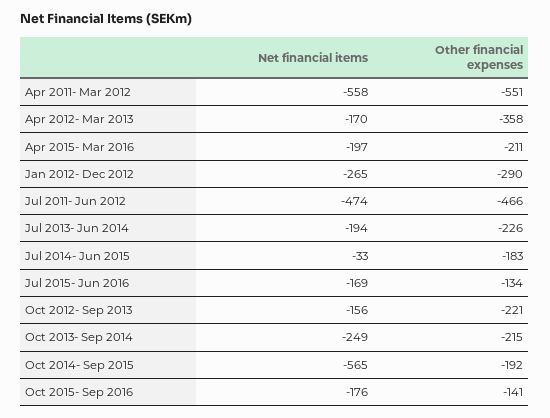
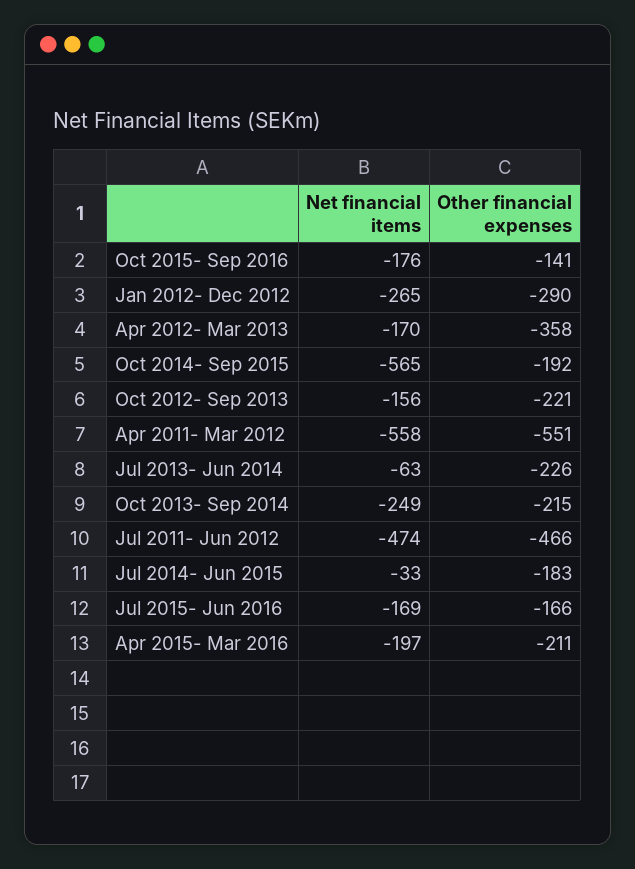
  {
    "Net financial items": {
      "Apr 2011- Mar 2012": -558,
      "Apr 2012- Mar 2013": -170,
      "Apr 2015- Mar 2016": -197,
      "Jan 2012- Dec 2012": -265,
      "Jul 2011- Jun 2012": -474,
-     "Jul 2013- Jun 2014": -194,
+     "Jul 2013- Jun 2014": -63,
      "Jul 2014- Jun 2015": -33,
      "Jul 2015- Jun 2016": -169,
      "Oct 2012- Sep 2013": -156,
      "Oct 2013- Sep 2014": -249,
      "Oct 2014- Sep 2015": -565,
      "Oct 2015- Sep 2016": -176
    },
    "Other financial expenses": {
      "Apr 2011- Mar 2012": -551,
      "Apr 2012- Mar 2013": -358,
      "Apr 2015- Mar 2016": -211,
      "Jan 2012- Dec 2012": -290,
      "Jul 2011- Jun 2012": -466,
      "Jul 2013- Jun 2014": -226,
      "Jul 2014- Jun 2015": -183,
-     "Jul 2015- Jun 2016": -134,
+     "Jul 2015- Jun 2016": -166,
      "Oct 2012- Sep 2013": -221,
      "Oct 2013- Sep 2014": -215,
      "Oct 2014- Sep 2015": -192,
      "Oct 2015- Sep 2016": -141
    }
  }

